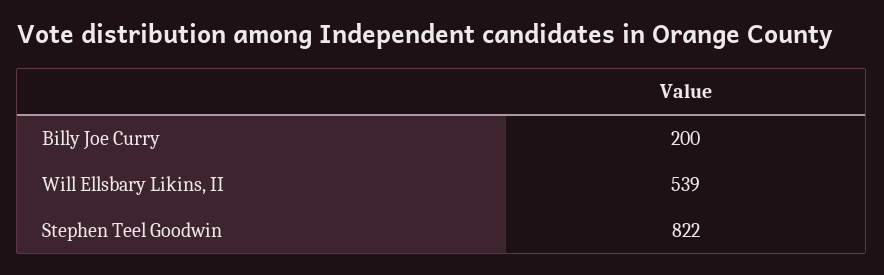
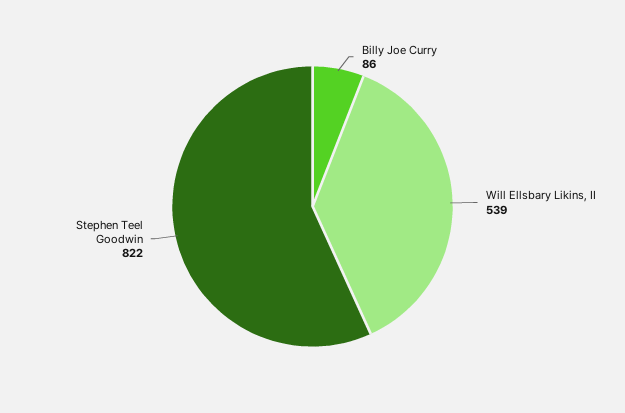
  {
-   "Billy Joe Curry": 200,
+   "Billy Joe Curry": 86,
    "Will Ellsbary Likins, II": 539,
    "Stephen Teel Goodwin": 822
  }

